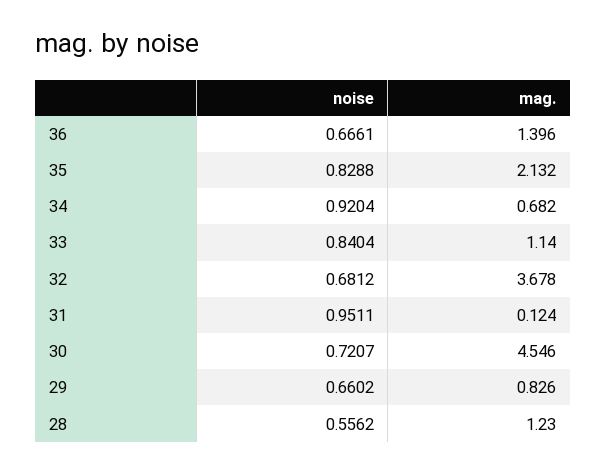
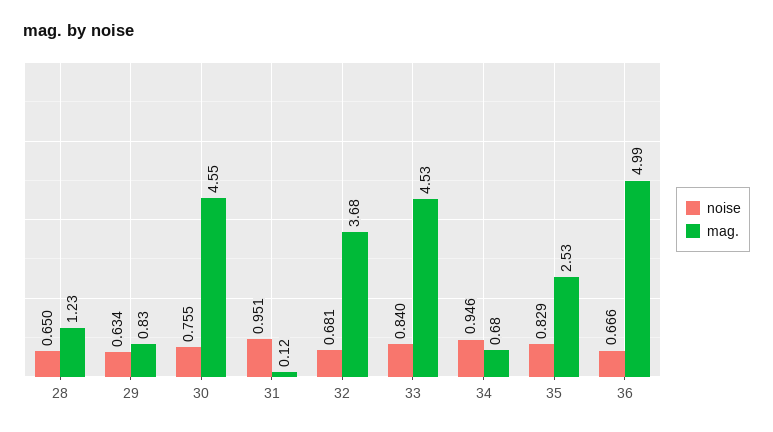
  {
    "noise": {
      "36": 0.6661,
      "35": 0.8288,
-     "34": 0.9204,
+     "34": 0.946,
      "33": 0.8404,
      "32": 0.6812,
      "31": 0.9511,
-     "30": 0.7207,
+     "30": 0.755,
-     "29": 0.6602,
+     "29": 0.634,
-     "28": 0.5562
+     "28": 0.65
    },
    "mag.": {
-     "36": 1.396,
+     "36": 4.99,
-     "35": 2.132,
+     "35": 2.53,
      "34": 0.682,
-     "33": 1.14,
+     "33": 4.53,
      "32": 3.678,
      "31": 0.124,
      "30": 4.546,
      "29": 0.826,
      "28": 1.23
    }
  }

